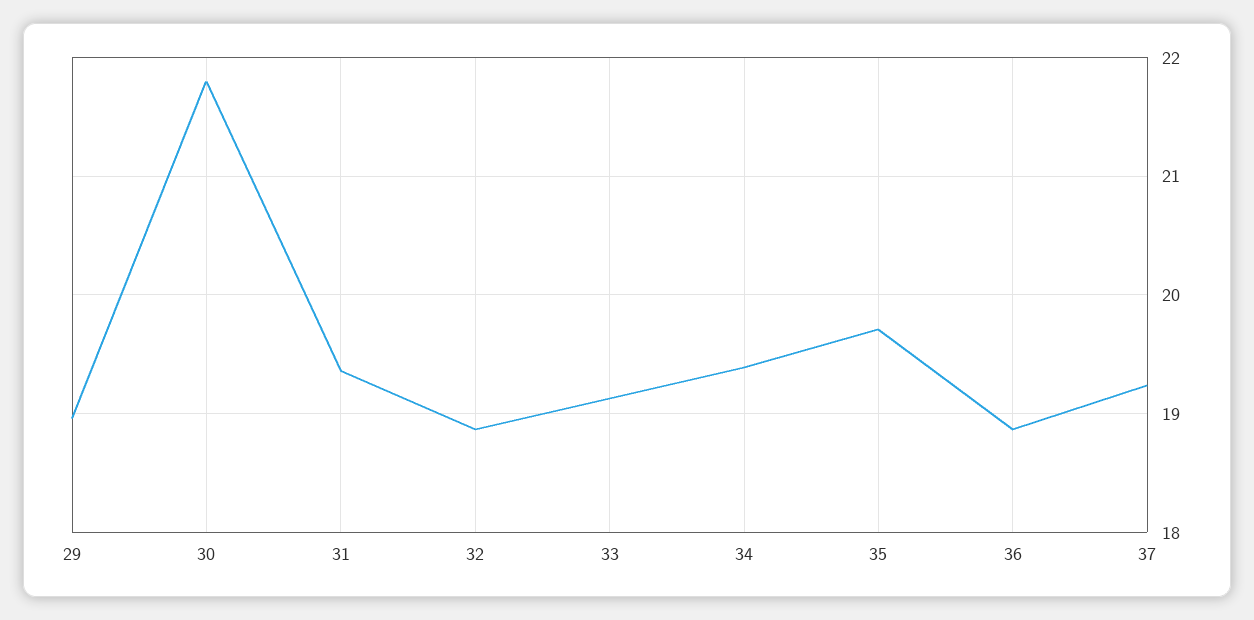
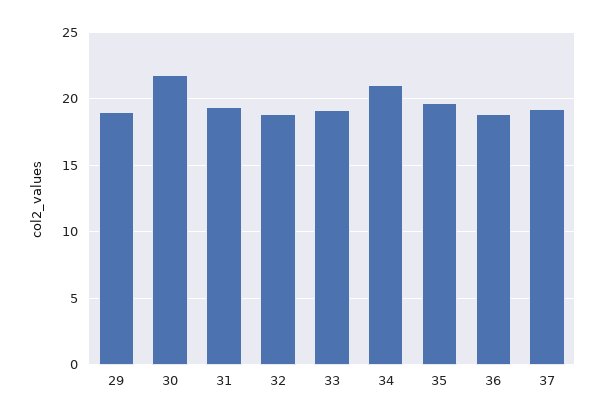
  {
    "29": 19,
    "30": 21.8,
    "31": 19.4,
    "32": 18.9,
    "33": 19.1,
-   "34": 19.4,
+   "34": 21,
    "35": 19.7,
    "36": 18.9,
    "37": 19.2
  }

